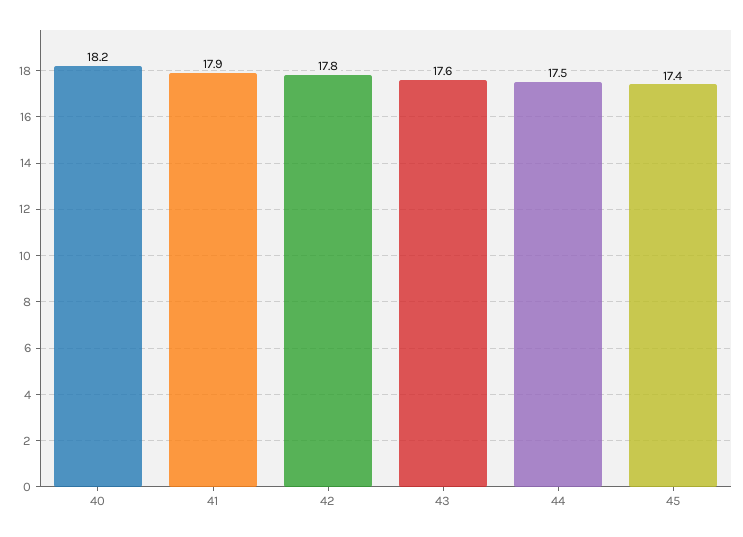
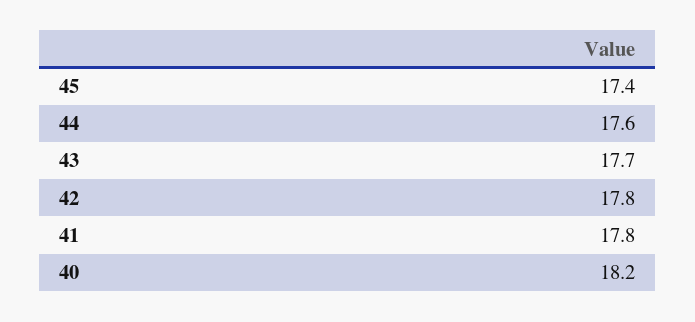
  {
    "40": 18.2,
-   "41": 17.9,
+   "41": 17.8,
    "42": 17.8,
-   "43": 17.6,
+   "43": 17.7,
-   "44": 17.5,
+   "44": 17.6,
    "45": 17.4
  }

